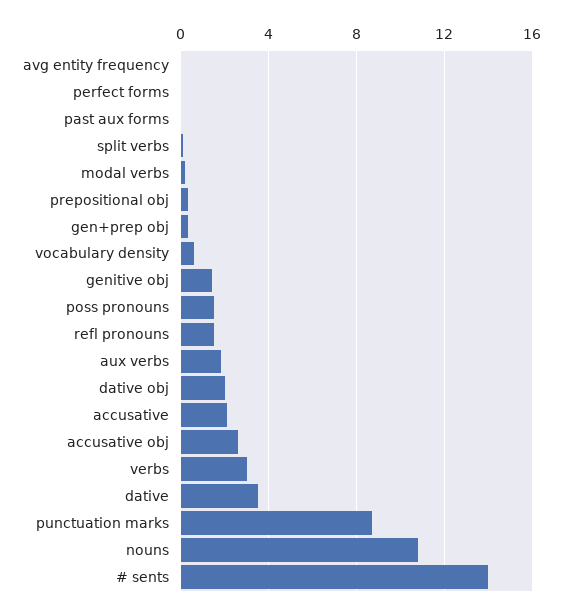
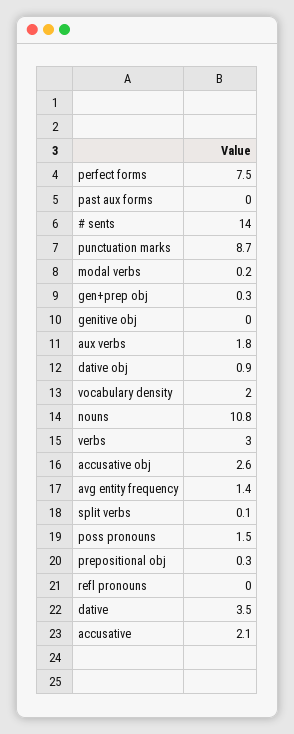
  {
-   "avg entity frequency": 0,
+   "avg entity frequency": 1.4,
-   "perfect forms": 0,
+   "perfect forms": 7.5,
    "past aux forms": 0,
    "split verbs": 0.1,
    "modal verbs": 0.2,
    "prepositional obj": 0.3,
    "gen+prep obj": 0.3,
-   "vocabulary density": 0.5,
+   "vocabulary density": 2,
-   "genitive obj": 1.5,
+   "genitive obj": 0,
    "poss pronouns": 1.5,
-   "refl pronouns": 1.5,
+   "refl pronouns": 0,
    "aux verbs": 1.8,
-   "dative obj": 2,
+   "dative obj": 0.9,
    "accusative": 2.1,
    "accusative obj": 2.6,
    "verbs": 3,
    "dative": 3.5,
    "punctuation marks": 8.7,
    "nouns": 10.8,
    "# sents": 14
  }

